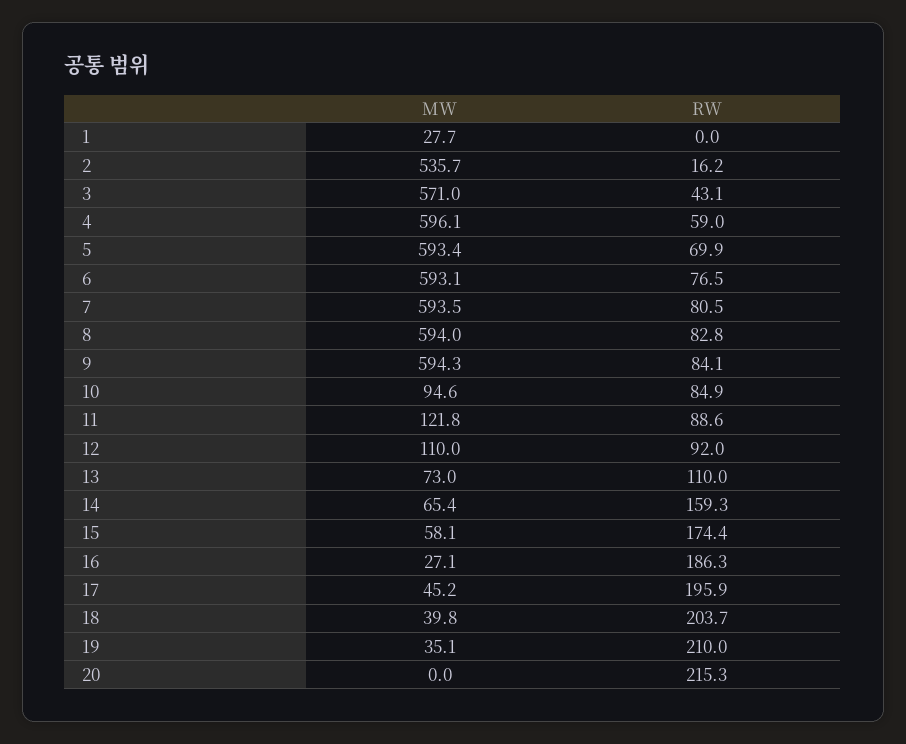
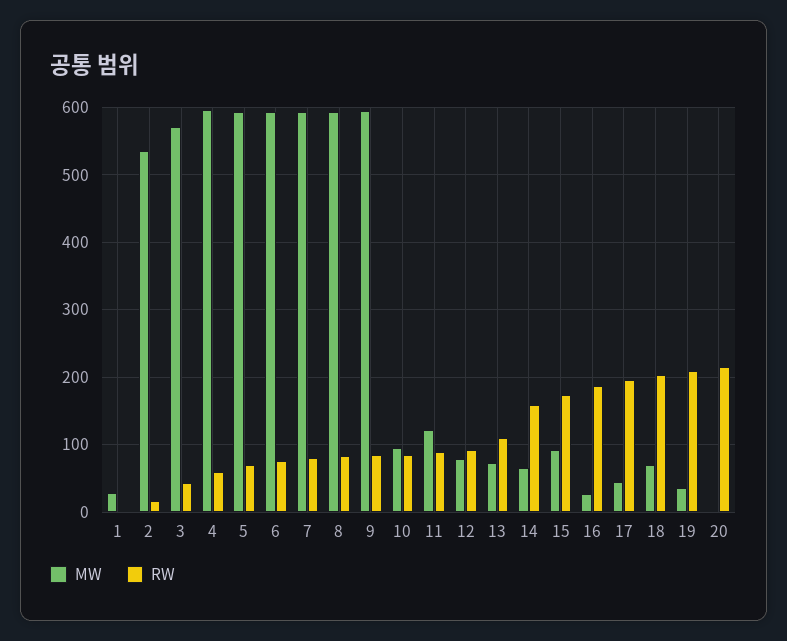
  {
    "MW": {
      "1": 27.7,
      "2": 535.7,
      "3": 571,
      "4": 596.1,
      "5": 593.4,
      "6": 593.1,
      "7": 593.5,
      "8": 594,
      "9": 594.3,
      "10": 94.6,
      "11": 121.8,
-     "12": 110,
+     "12": 80,
      "13": 73,
      "14": 65.4,
-     "15": 58.1,
+     "15": 90,
      "16": 27.1,
      "17": 45.2,
-     "18": 39.8,
+     "18": 70,
      "19": 35.1,
      "20": 0
    },
    "RW": {
      "1": 0,
      "2": 16.2,
      "3": 43.1,
      "4": 59,
      "5": 69.9,
      "6": 76.5,
      "7": 80.5,
      "8": 82.8,
      "9": 84.1,
      "10": 84.9,
      "11": 88.6,
      "12": 92,
      "13": 110,
      "14": 159.3,
      "15": 174.4,
      "16": 186.3,
      "17": 195.9,
      "18": 203.7,
      "19": 210,
      "20": 215.3
    }
  }

